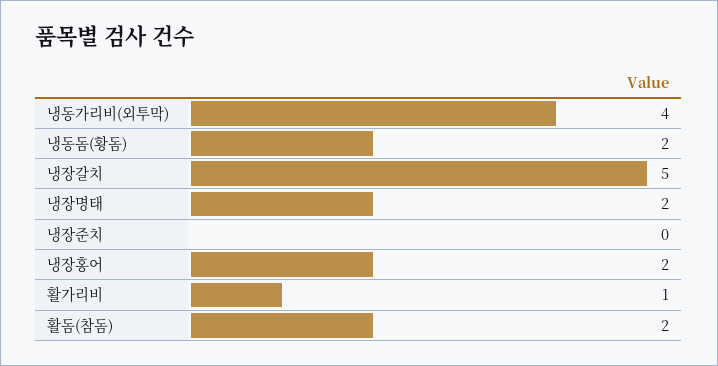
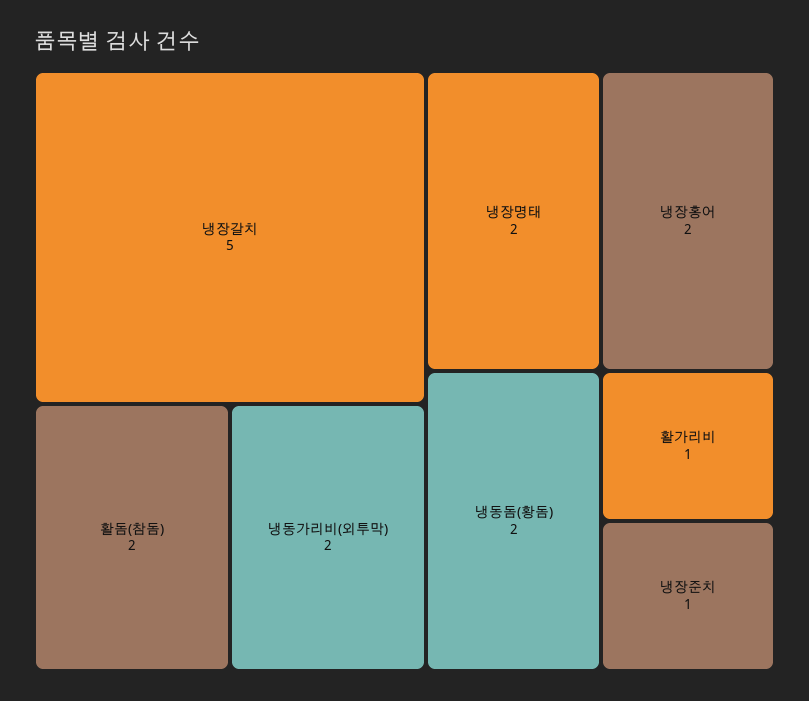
  {
-   "냉동가리비(외투막)": 4,
+   "냉동가리비(외투막)": 2,
    "냉동돔(황돔)": 2,
    "냉장갈치": 5,
    "냉장명태": 2,
-   "냉장준치": 0,
+   "냉장준치": 1,
    "냉장홍어": 2,
    "활가리비": 1,
    "활돔(참돔)": 2
  }

